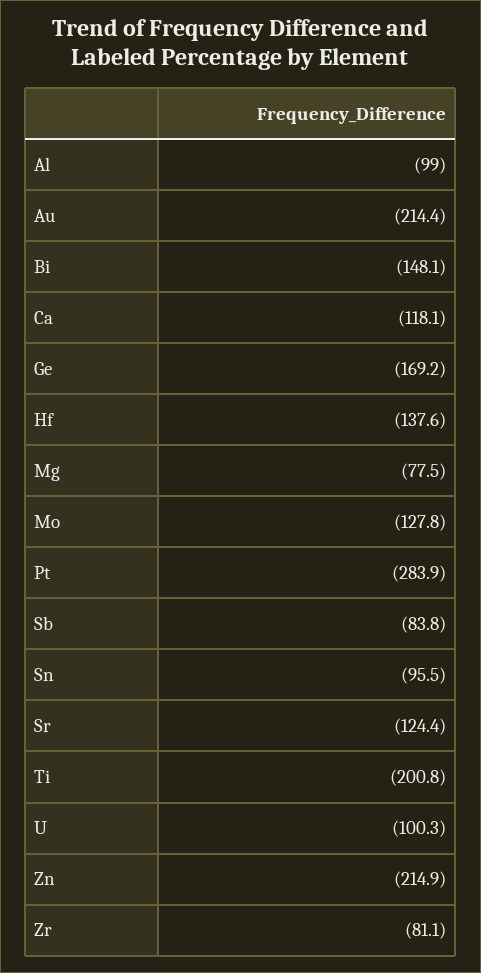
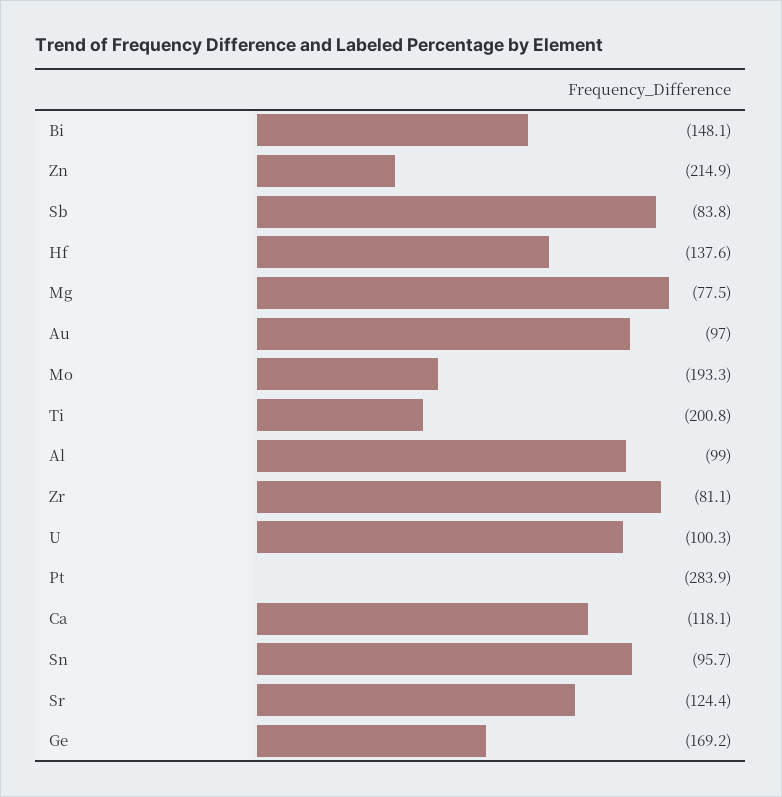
  {
    "Al": -99,
-   "Au": -214.4,
+   "Au": -97,
    "Bi": -148.1,
    "Ca": -118.1,
    "Ge": -169.2,
    "Hf": -137.6,
    "Mg": -77.5,
-   "Mo": -127.8,
+   "Mo": -193.3,
    "Pt": -283.9,
    "Sb": -83.8,
-   "Sn": -95.5,
+   "Sn": -95.7,
    "Sr": -124.4,
    "Ti": -200.8,
    "U": -100.3,
    "Zn": -214.9,
    "Zr": -81.1
  }

